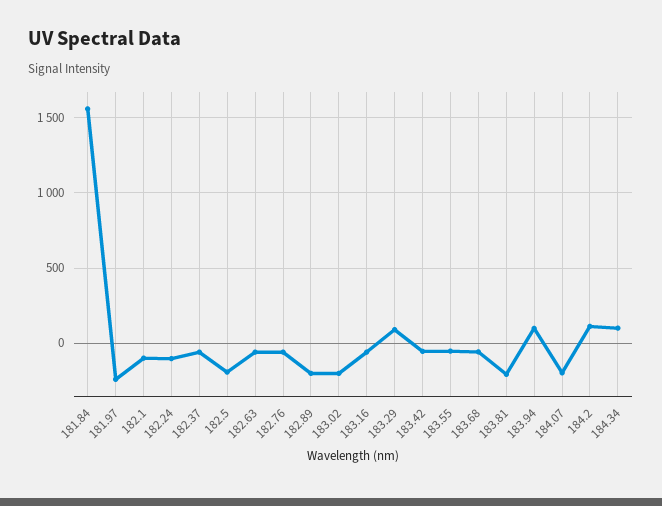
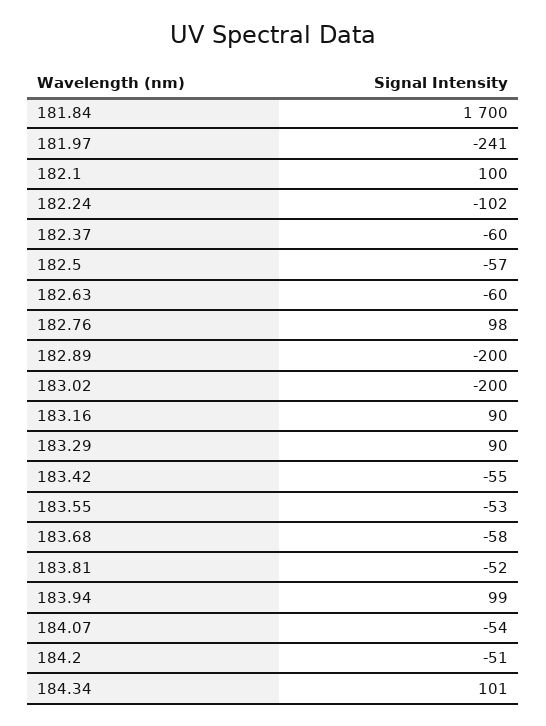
  {
-   "181.84": 1550,
+   "181.84": 1700,
    "181.97": -241,
-   "182.1": -100,
+   "182.1": 100,
    "182.24": -102,
    "182.37": -60,
-   "182.5": -200,
+   "182.5": -57,
    "182.63": -60,
-   "182.76": -50,
+   "182.76": 98,
    "182.89": -200,
    "183.02": -200,
-   "183.16": -50,
+   "183.16": 90,
    "183.29": 90,
    "183.42": -55,
    "183.55": -53,
    "183.68": -58,
-   "183.81": -200,
+   "183.81": -52,
    "183.94": 99,
-   "184.07": -200,
+   "184.07": -54,
-   "184.2": 100,
+   "184.2": -51,
    "184.34": 101
  }

